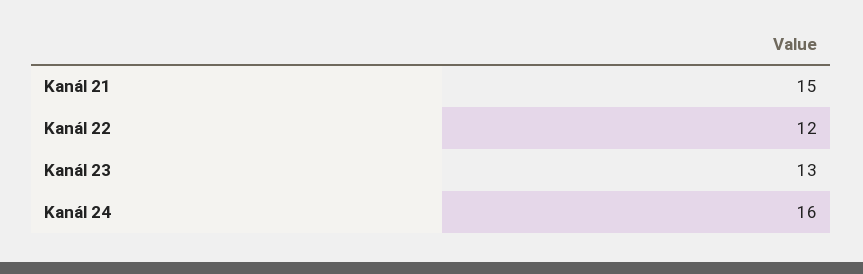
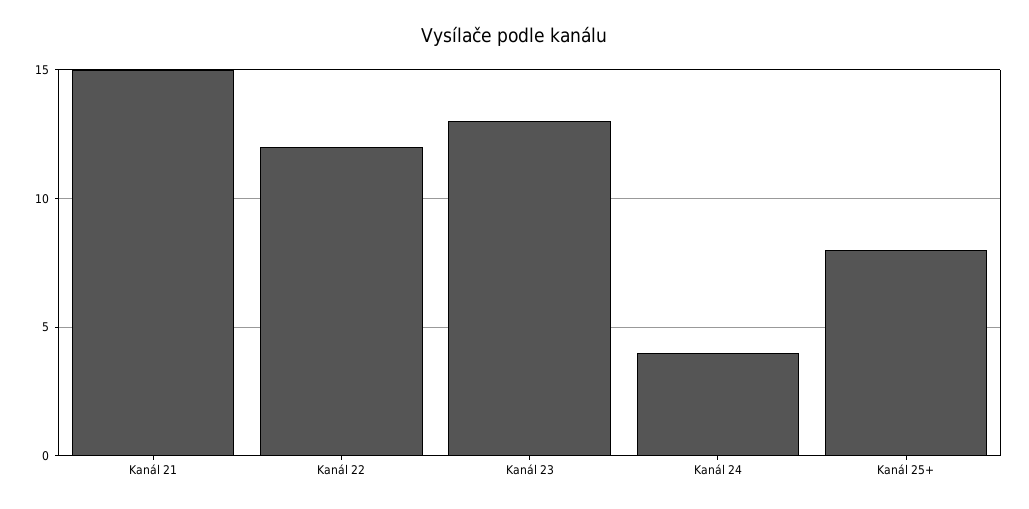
  {
    "Kanál 21": 15,
    "Kanál 22": 12,
    "Kanál 23": 13,
-   "Kanál 24": 16
+   "Kanál 24": 4,
+   "Kanál 25+": 8
  }

